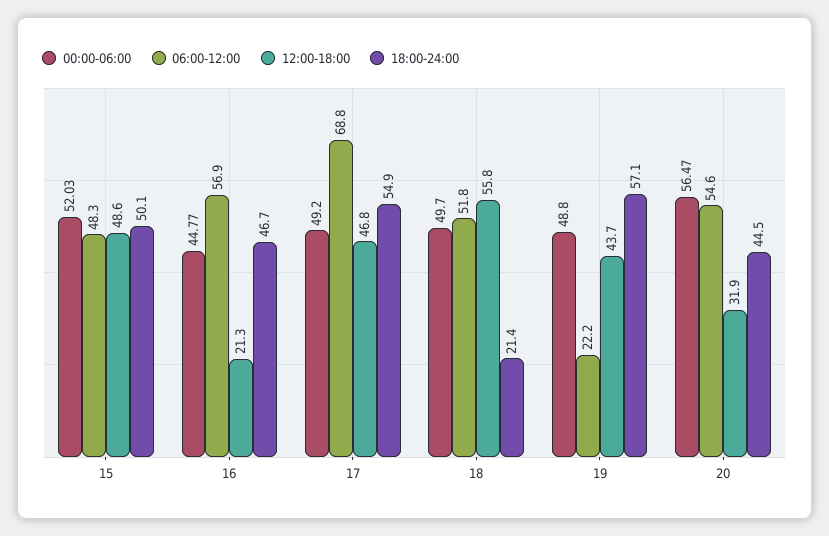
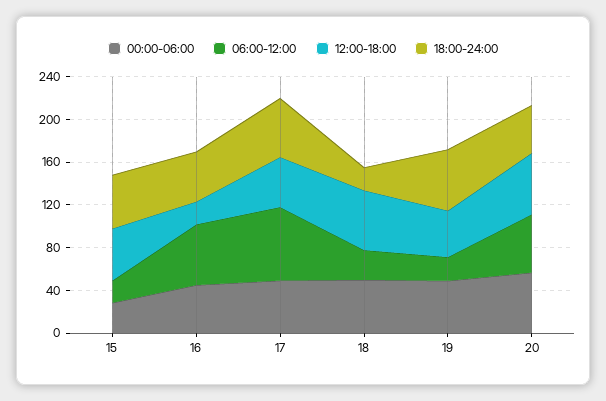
  {
    "00:00-06:00": {
-     "15": 52.03,
+     "15": 30,
      "16": 44.77,
      "17": 49.2,
      "18": 49.7,
      "19": 48.8,
      "20": 56.47
    },
    "06:00-12:00": {
-     "15": 48.3,
+     "15": 20,
      "16": 56.9,
      "17": 68.8,
-     "18": 51.8,
+     "18": 30,
      "19": 22.2,
      "20": 54.6
    },
    "12:00-18:00": {
      "15": 48.6,
      "16": 21.3,
      "17": 46.8,
      "18": 55.8,
      "19": 43.7,
-     "20": 31.9
+     "20": 60
    },
    "18:00-24:00": {
      "15": 50.1,
      "16": 46.7,
      "17": 54.9,
      "18": 21.4,
      "19": 57.1,
      "20": 44.5
    }
  }

